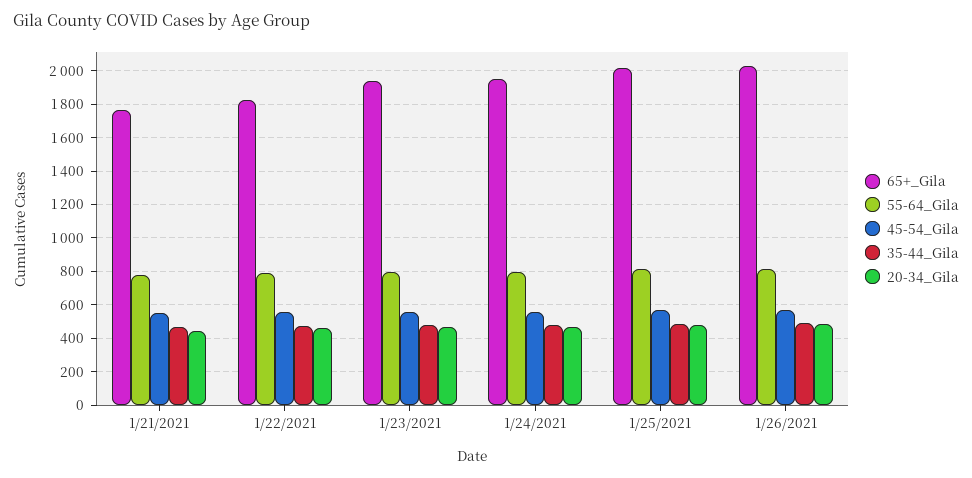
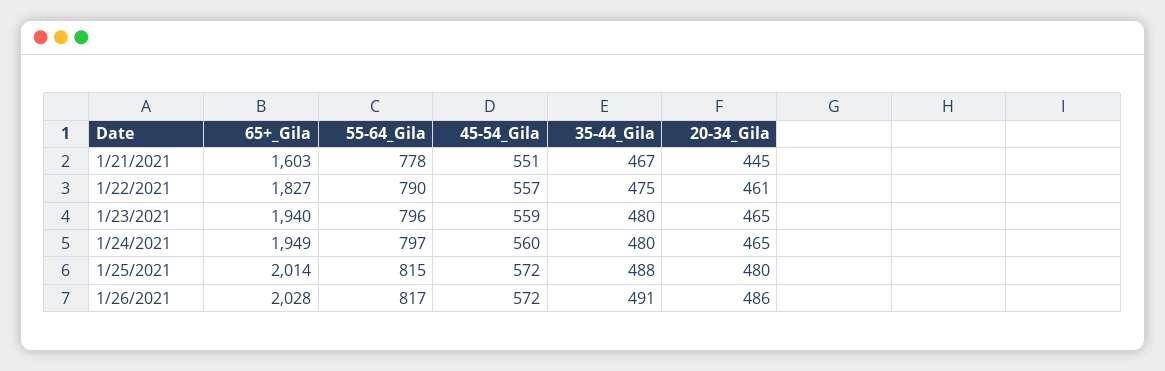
  {
    "65+_Gila": {
-     "1/21/2021": 1750,
+     "1/21/2021": 1603,
      "1/22/2021": 1827,
      "1/23/2021": 1940,
      "1/24/2021": 1949,
      "1/25/2021": 2014,
      "1/26/2021": 2028
    },
    "55-64_Gila": {
      "1/21/2021": 778,
      "1/22/2021": 790,
      "1/23/2021": 796,
      "1/24/2021": 797,
      "1/25/2021": 815,
      "1/26/2021": 817
    },
    "45-54_Gila": {
      "1/21/2021": 551,
      "1/22/2021": 557,
      "1/23/2021": 559,
      "1/24/2021": 560,
      "1/25/2021": 572,
      "1/26/2021": 572
    },
    "35-44_Gila": {
      "1/21/2021": 467,
      "1/22/2021": 475,
      "1/23/2021": 480,
      "1/24/2021": 480,
      "1/25/2021": 488,
      "1/26/2021": 491
    },
    "20-34_Gila": {
      "1/21/2021": 445,
      "1/22/2021": 461,
      "1/23/2021": 465,
      "1/24/2021": 465,
      "1/25/2021": 480,
      "1/26/2021": 486
    }
  }

